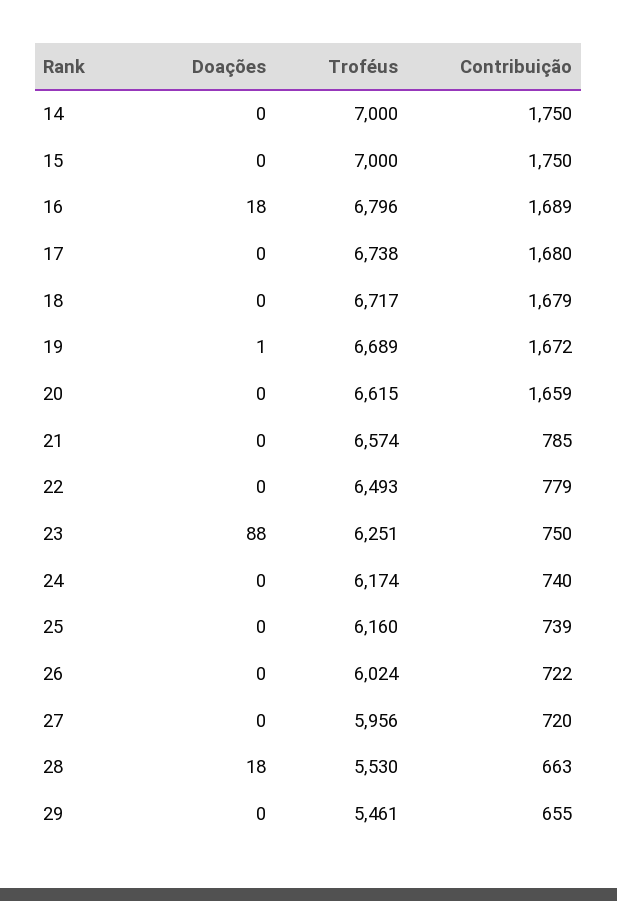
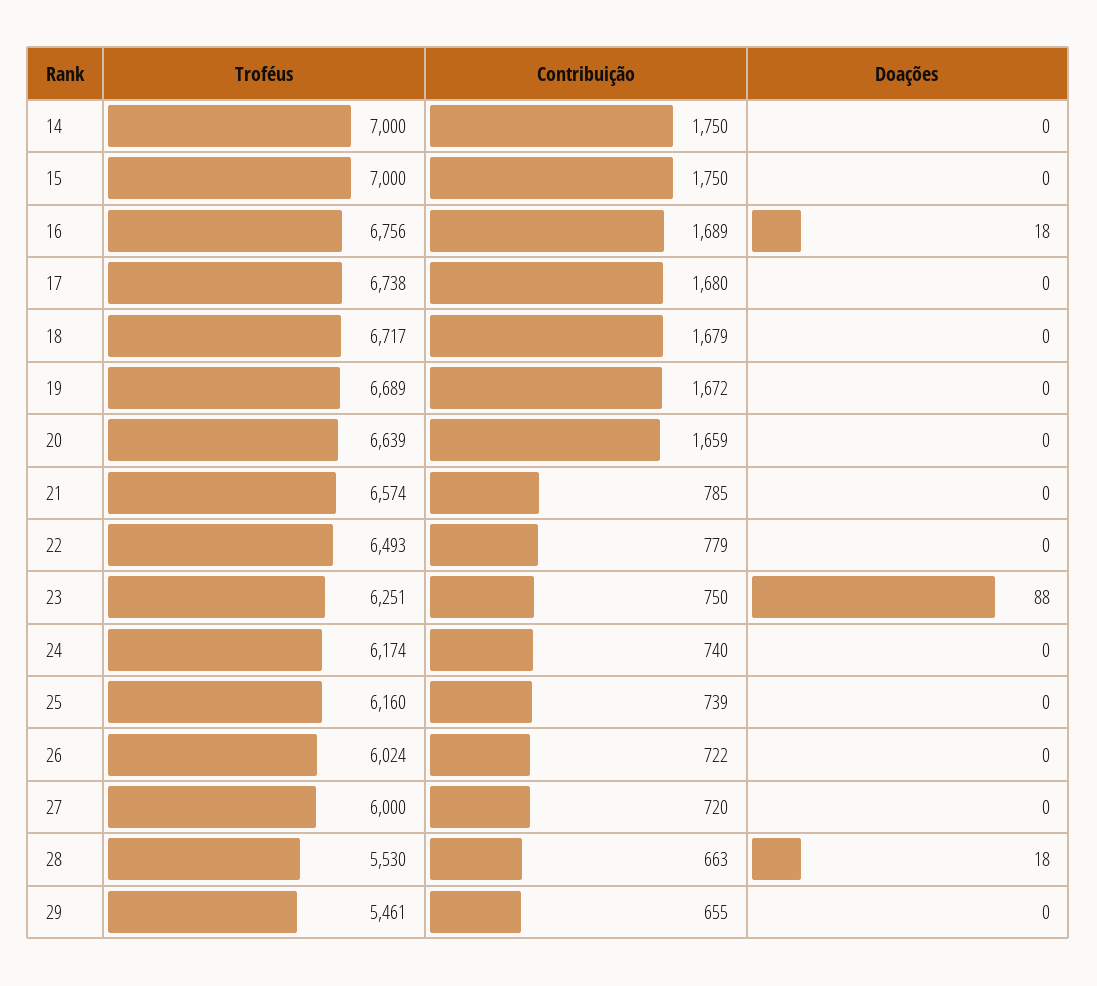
  {
    "Doações": {
      "14": 0,
      "15": 0,
      "16": 18,
      "17": 0,
      "18": 0,
-     "19": 1,
+     "19": 0,
      "20": 0,
      "21": 0,
      "22": 0,
      "23": 88,
      "24": 0,
      "25": 0,
      "26": 0,
      "27": 0,
      "28": 18,
      "29": 0
    },
    "Troféus": {
      "14": 7000,
      "15": 7000,
-     "16": 6796,
+     "16": 6756,
      "17": 6738,
      "18": 6717,
      "19": 6689,
-     "20": 6615,
+     "20": 6639,
      "21": 6574,
      "22": 6493,
      "23": 6251,
      "24": 6174,
      "25": 6160,
      "26": 6024,
-     "27": 5956,
+     "27": 6000,
      "28": 5530,
      "29": 5461
    },
    "Contribuição": {
      "14": 1750,
      "15": 1750,
      "16": 1689,
      "17": 1680,
      "18": 1679,
      "19": 1672,
      "20": 1659,
      "21": 785,
      "22": 779,
      "23": 750,
      "24": 740,
      "25": 739,
      "26": 722,
      "27": 720,
      "28": 663,
      "29": 655
    }
  }

